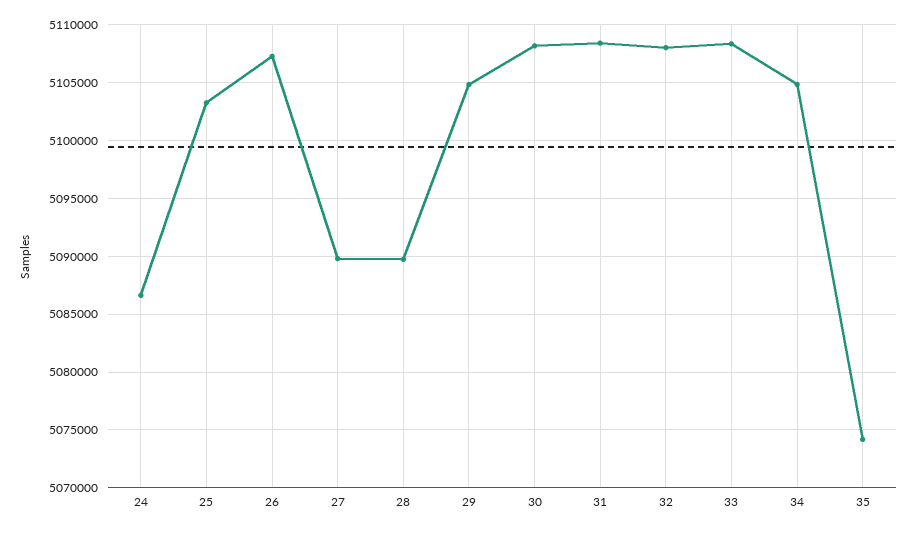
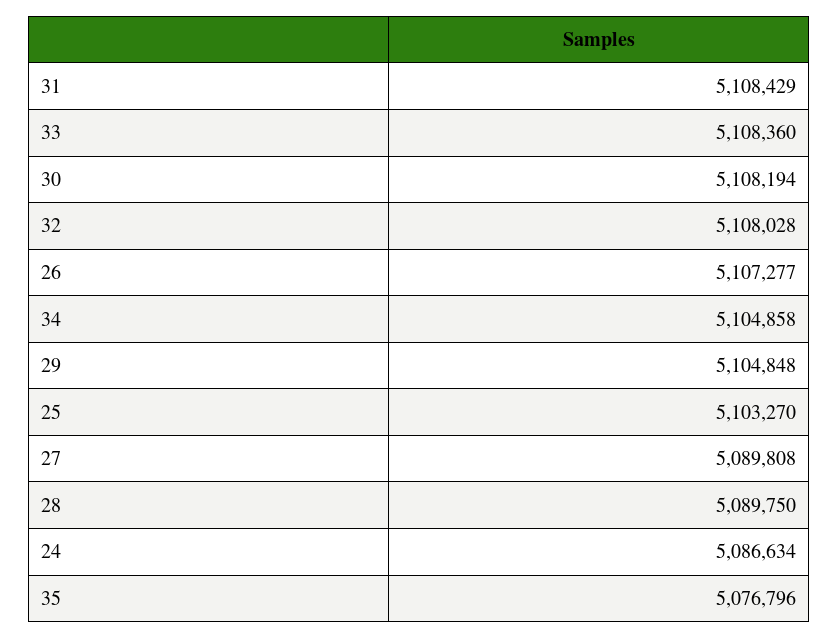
  {
    "24": 5086634,
    "25": 5103270,
    "26": 5107277,
    "27": 5089808,
    "28": 5089750,
    "29": 5104848,
    "30": 5108194,
    "31": 5108429,
    "32": 5108028,
    "33": 5108360,
    "34": 5104858,
-   "35": 5074000
+   "35": 5076796
  }

